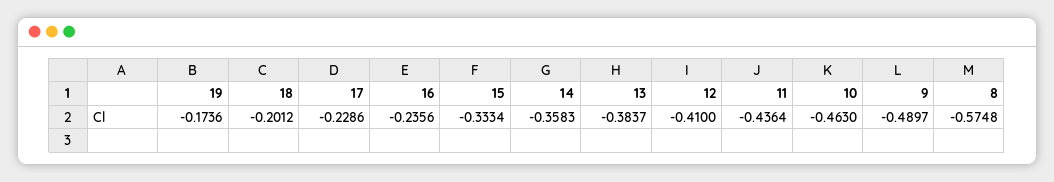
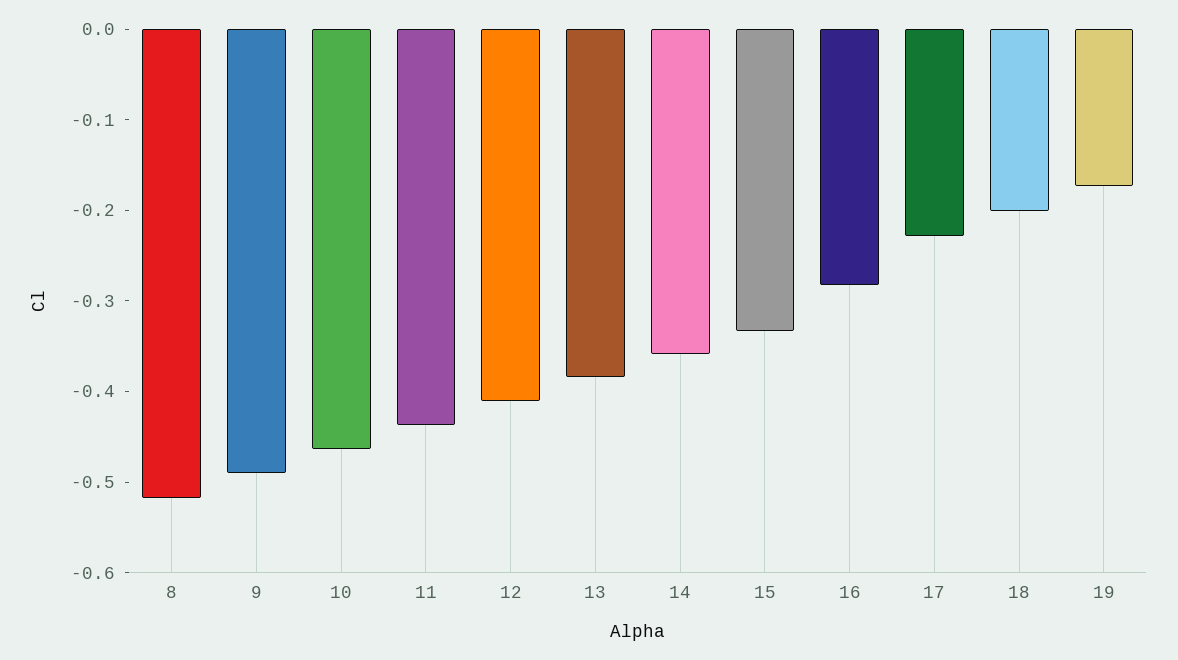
  {
    "19": -0.1736,
    "18": -0.2012,
    "17": -0.2286,
-   "16": -0.2356,
+   "16": -0.28,
    "15": -0.3334,
    "14": -0.3583,
    "13": -0.3837,
    "12": -0.41,
    "11": -0.4364,
    "10": -0.463,
    "9": -0.4897,
-   "8": -0.5748
+   "8": -0.52
  }

